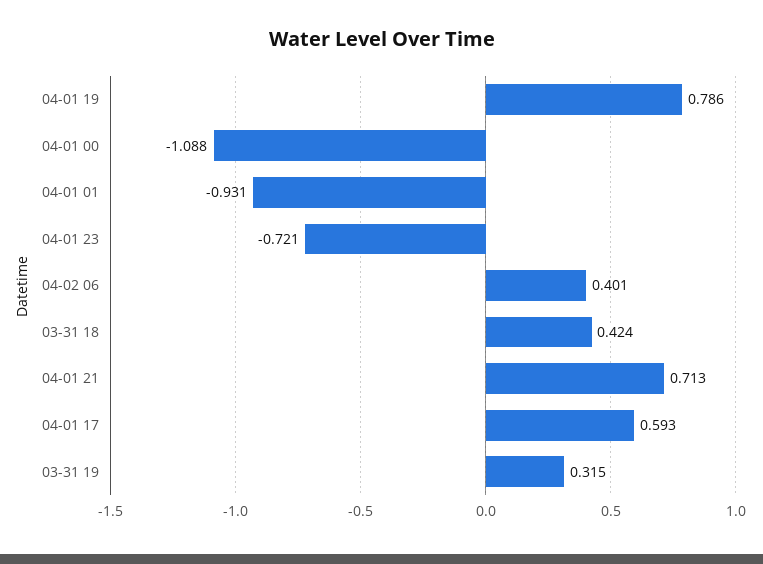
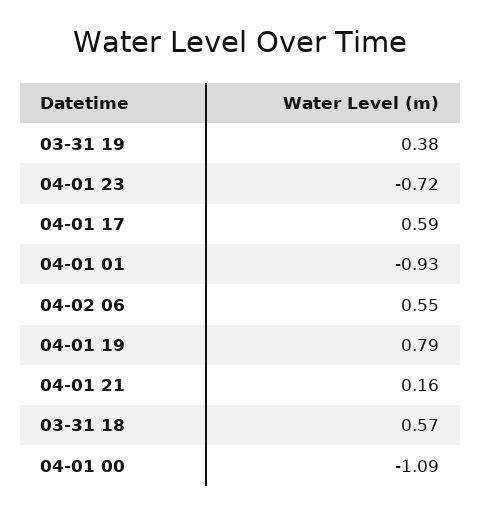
  {
    "04-01 19": 0.786,
    "04-01 00": -1.088,
    "04-01 01": -0.931,
    "04-01 23": -0.721,
-   "04-02 06": 0.401,
+   "04-02 06": 0.55,
-   "03-31 18": 0.424,
+   "03-31 18": 0.57,
-   "04-01 21": 0.713,
+   "04-01 21": 0.16,
    "04-01 17": 0.593,
-   "03-31 19": 0.315
+   "03-31 19": 0.38
  }

